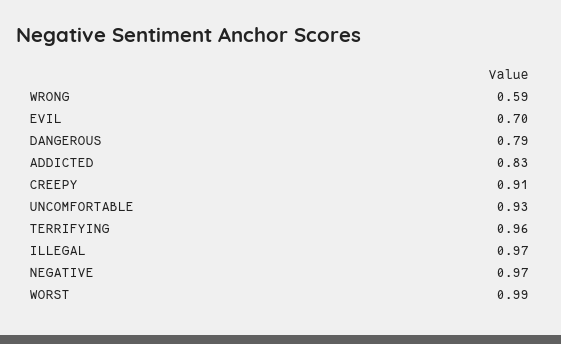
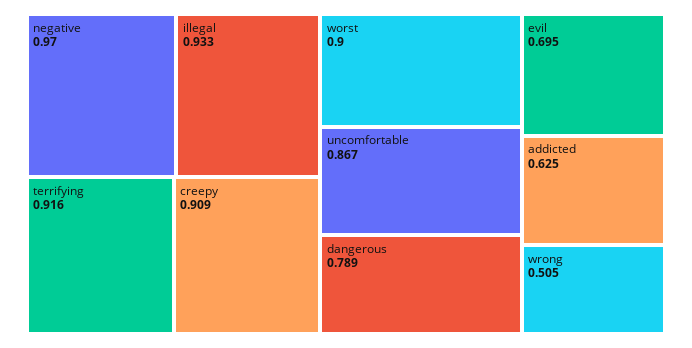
  {
-   "WRONG": 0.59,
+   "WRONG": 0.505,
    "EVIL": 0.695,
    "DANGEROUS": 0.789,
-   "ADDICTED": 0.83,
+   "ADDICTED": 0.625,
    "CREEPY": 0.909,
-   "UNCOMFORTABLE": 0.93,
+   "UNCOMFORTABLE": 0.867,
-   "TERRIFYING": 0.96,
+   "TERRIFYING": 0.916,
-   "ILLEGAL": 0.97,
+   "ILLEGAL": 0.933,
    "NEGATIVE": 0.97,
-   "WORST": 0.99
+   "WORST": 0.9
  }

